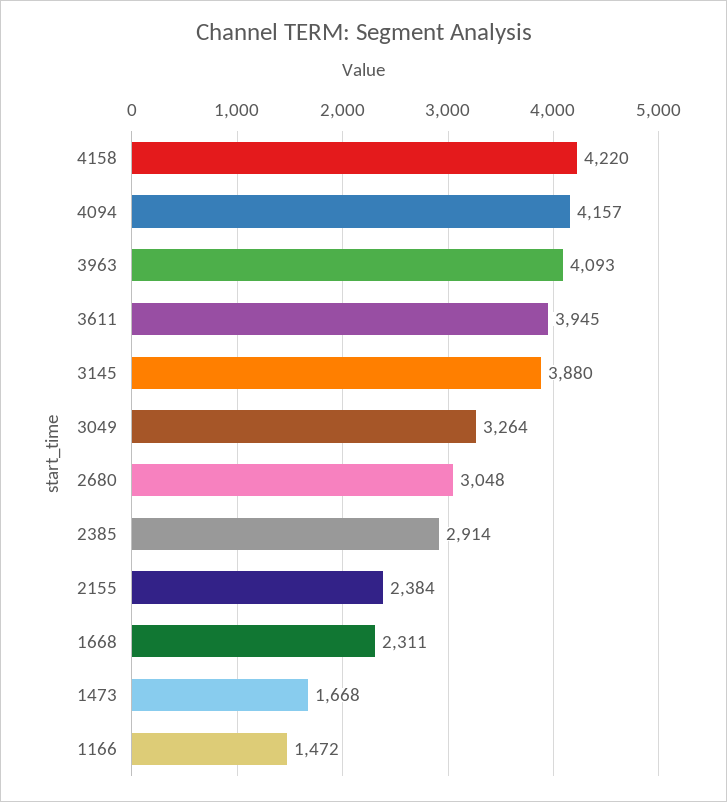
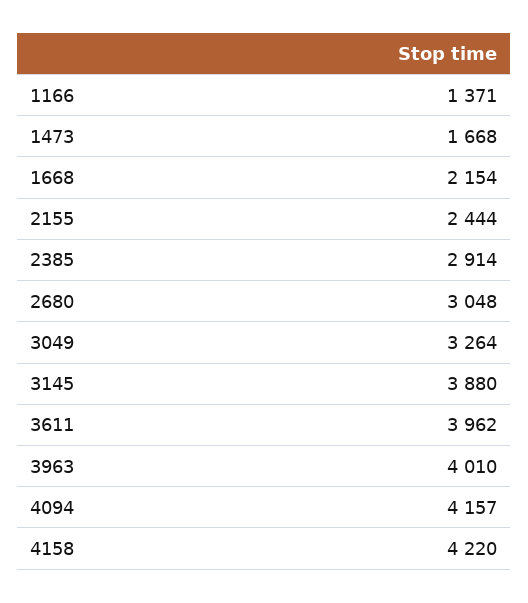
  {
    "4158": 4220,
    "4094": 4157,
-   "3963": 4093,
+   "3963": 4010,
-   "3611": 3945,
+   "3611": 3962,
    "3145": 3880,
    "3049": 3264,
    "2680": 3048,
    "2385": 2914,
-   "2155": 2384,
+   "2155": 2444,
-   "1668": 2311,
+   "1668": 2154,
    "1473": 1668,
-   "1166": 1472
+   "1166": 1371
  }

